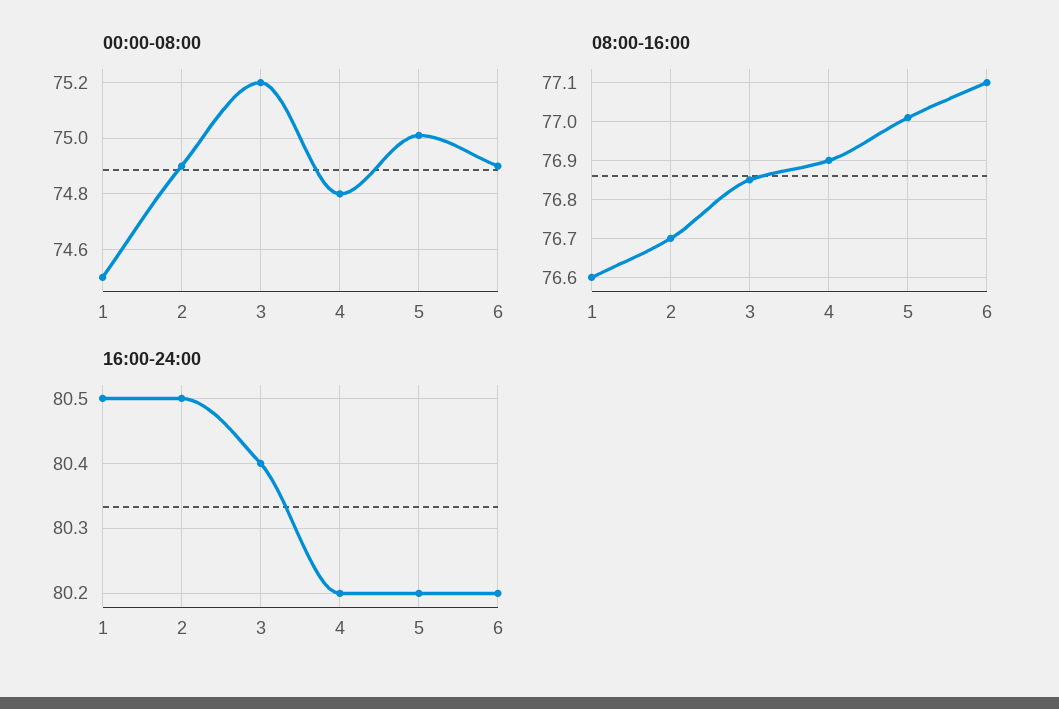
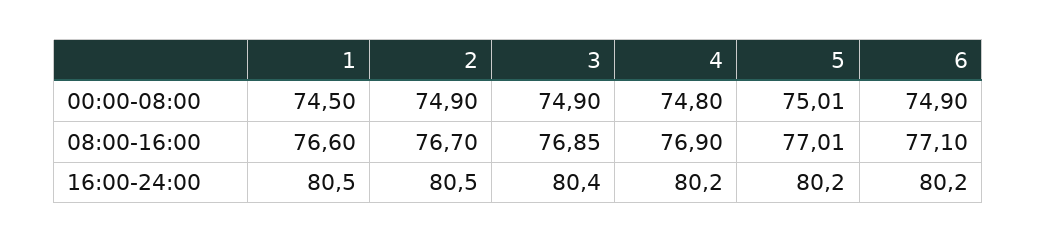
  {
    "00:00-08:00": {
      "1": 74.5,
      "2": 74.9,
-     "3": 75.2,
+     "3": 74.9,
      "4": 74.8,
      "5": 75.01,
      "6": 74.9
    },
    "08:00-16:00": {
      "1": 76.6,
      "2": 76.7,
      "3": 76.85,
      "4": 76.9,
      "5": 77.01,
      "6": 77.1
    },
    "16:00-24:00": {
      "1": 80.5,
      "2": 80.5,
      "3": 80.4,
      "4": 80.2,
      "5": 80.2,
      "6": 80.2
    }
  }

